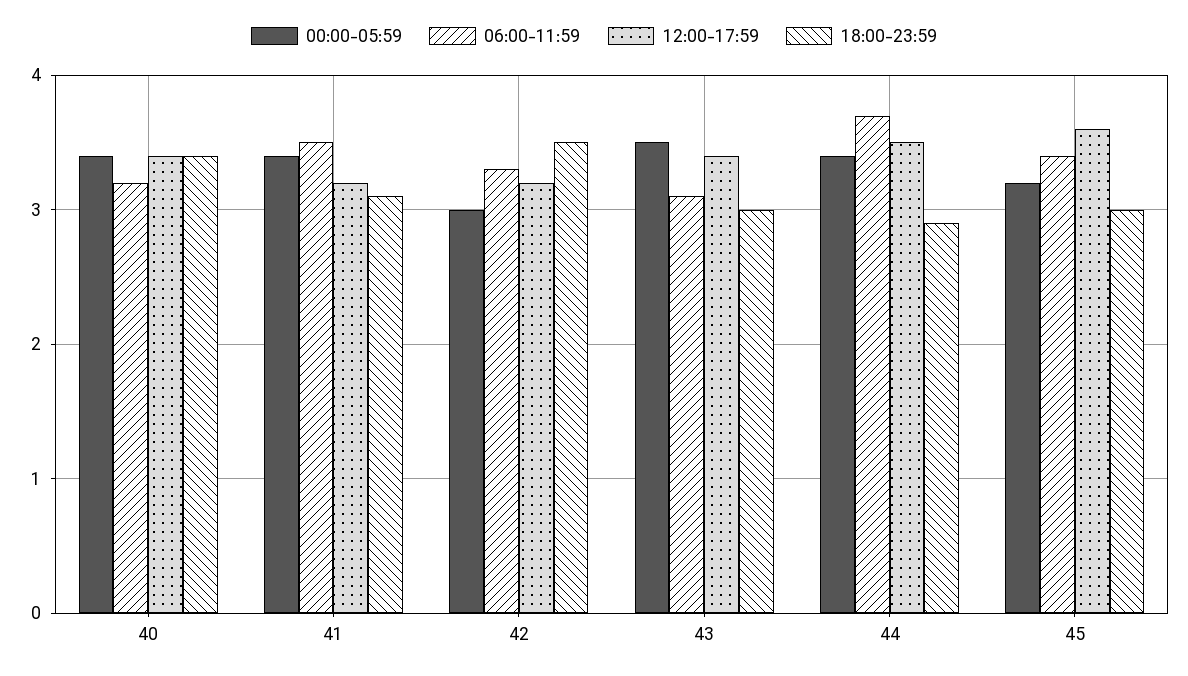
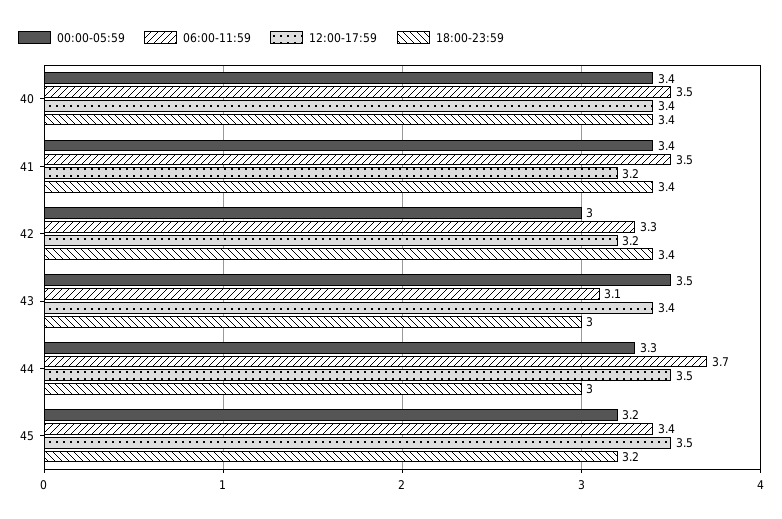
  {
    "00:00-05:59": {
      "40": 3.4,
      "41": 3.4,
      "42": 3,
      "43": 3.5,
-     "44": 3.4,
+     "44": 3.3,
      "45": 3.2
    },
    "06:00-11:59": {
-     "40": 3.2,
+     "40": 3.5,
      "41": 3.5,
      "42": 3.3,
      "43": 3.1,
      "44": 3.7,
      "45": 3.4
    },
    "12:00-17:59": {
      "40": 3.4,
      "41": 3.2,
      "42": 3.2,
      "43": 3.4,
      "44": 3.5,
-     "45": 3.6
+     "45": 3.5
    },
    "18:00-23:59": {
      "40": 3.4,
-     "41": 3.1,
+     "41": 3.4,
-     "42": 3.5,
+     "42": 3.4,
      "43": 3,
-     "44": 2.9,
+     "44": 3,
-     "45": 3
+     "45": 3.2
    }
  }

